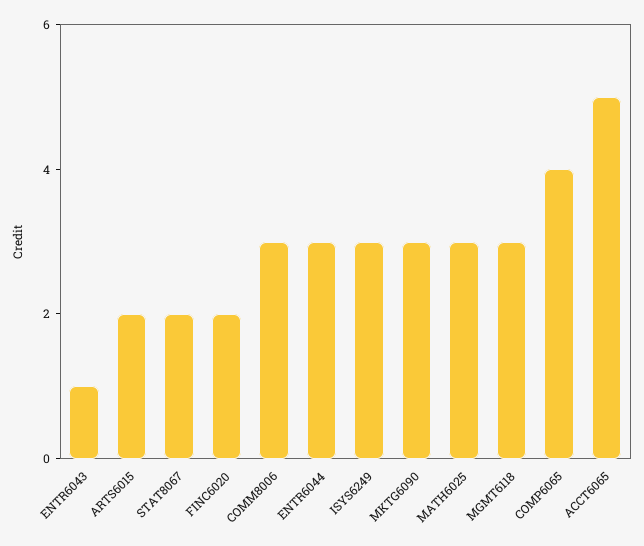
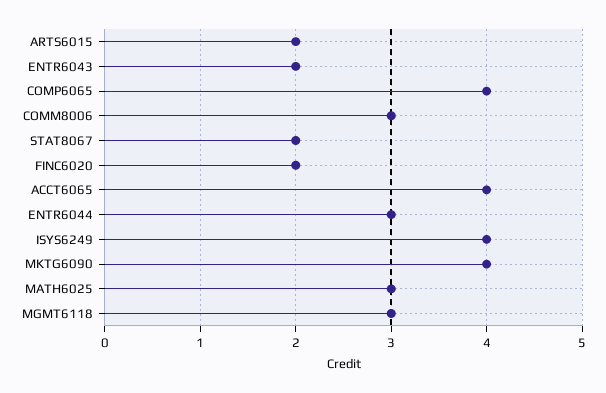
  {
-   "ENTR6043": 1,
+   "ENTR6043": 2,
    "ARTS6015": 2,
    "STAT8067": 2,
    "FINC6020": 2,
    "COMM8006": 3,
    "ENTR6044": 3,
-   "ISYS6249": 3,
+   "ISYS6249": 4,
-   "MKTG6090": 3,
+   "MKTG6090": 4,
    "MATH6025": 3,
    "MGMT6118": 3,
    "COMP6065": 4,
-   "ACCT6065": 5
+   "ACCT6065": 4
  }

